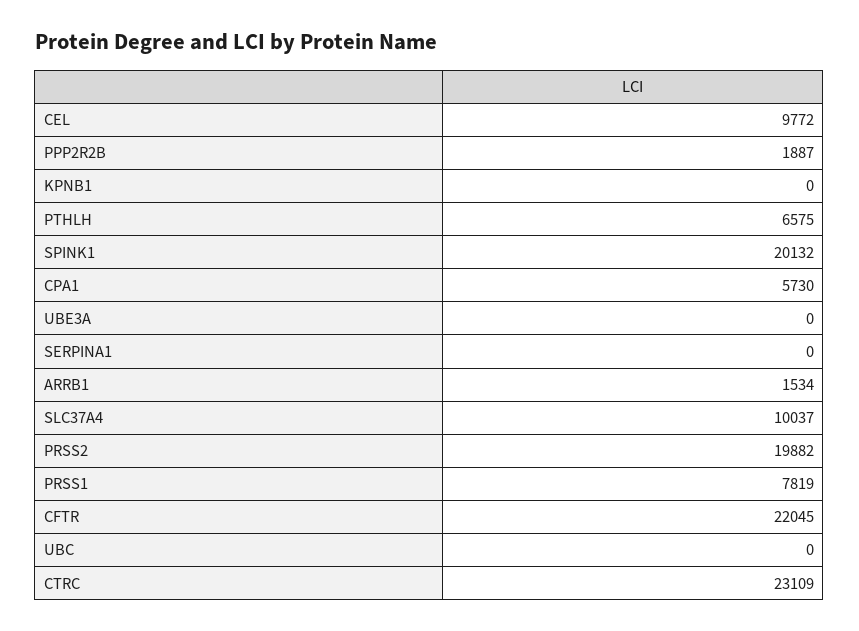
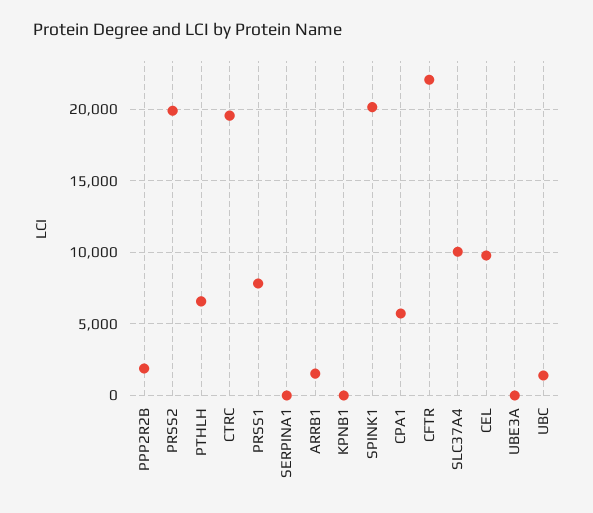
  {
    "CEL": 9772,
    "PPP2R2B": 1887,
    "KPNB1": 0,
    "PTHLH": 6575,
    "SPINK1": 20132,
    "CPA1": 5730,
    "UBE3A": 0,
    "SERPINA1": 0,
    "ARRB1": 1534,
    "SLC37A4": 10037,
    "PRSS2": 19882,
    "PRSS1": 7819,
    "CFTR": 22045,
-   "UBC": 0,
+   "UBC": 1500,
-   "CTRC": 23109
+   "CTRC": 19500
  }

